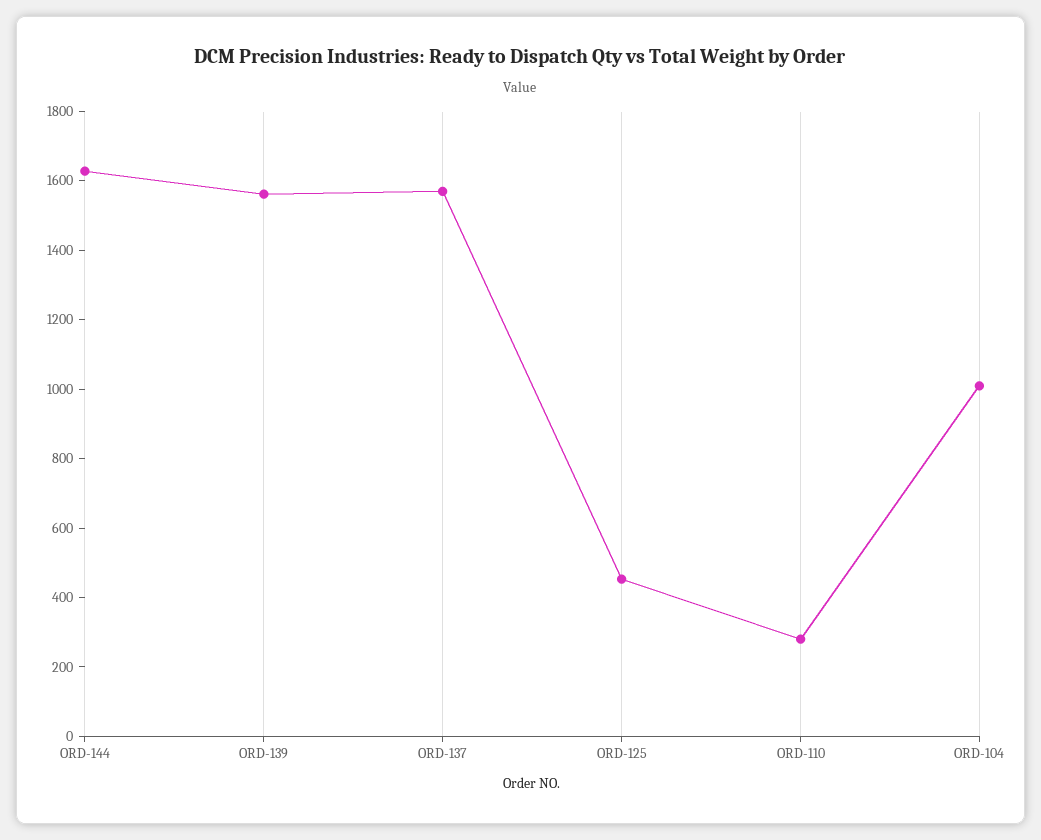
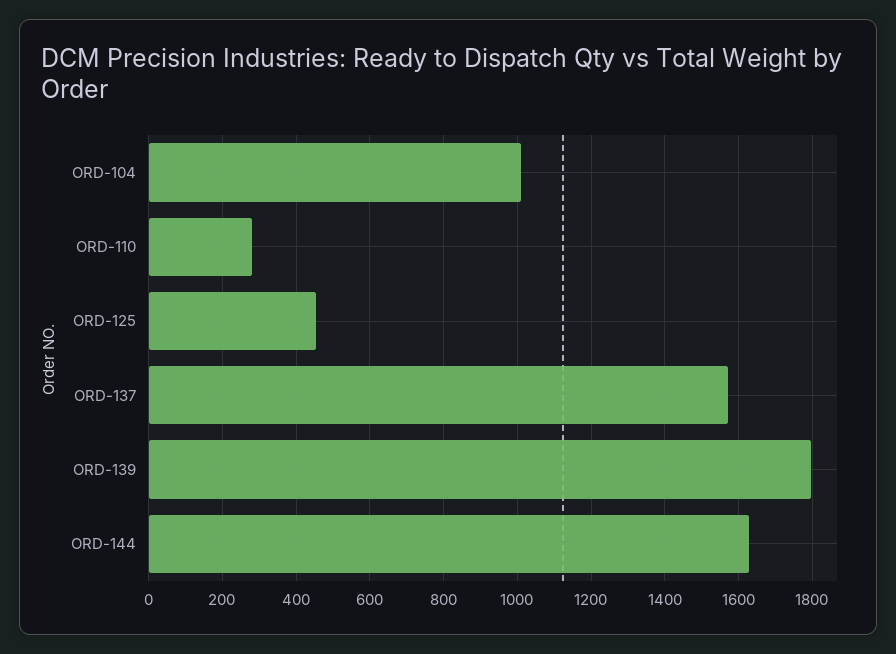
  {
    "ORD-144": 1620,
-   "ORD-139": 1550,
+   "ORD-139": 1800,
    "ORD-137": 1580,
    "ORD-125": 460,
    "ORD-110": 280,
    "ORD-104": 1020
  }

